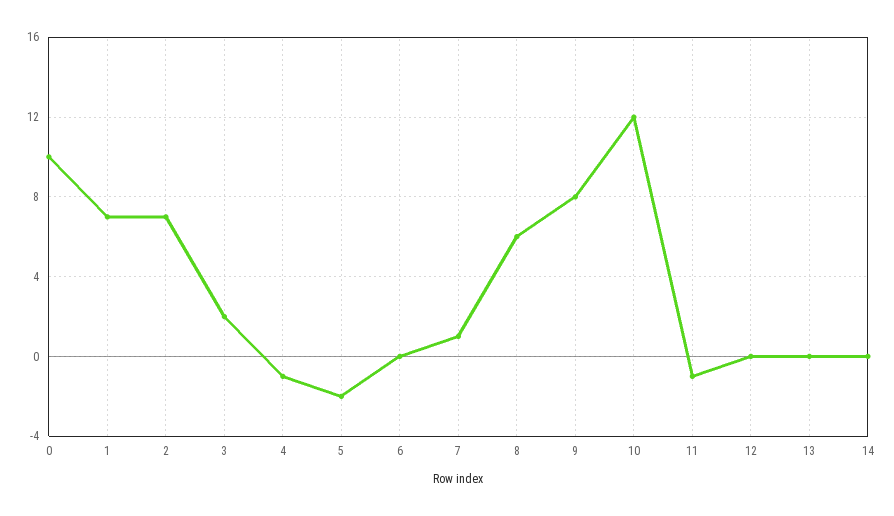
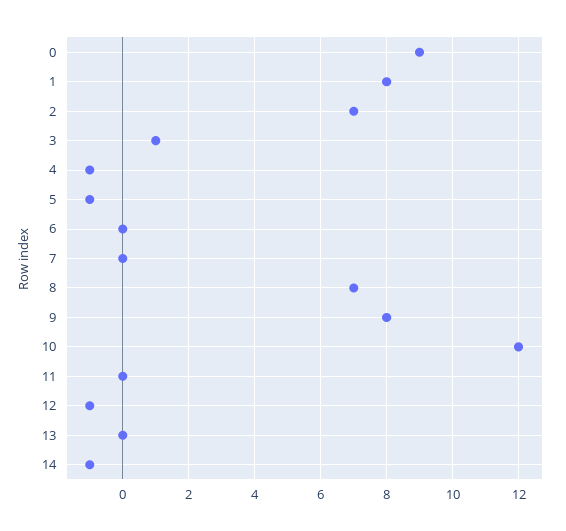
  {
-   "0": 10,
+   "0": 9,
-   "1": 7,
+   "1": 8,
    "2": 7,
-   "3": 2,
+   "3": 1,
    "4": -1,
-   "5": -2,
+   "5": -1,
    "6": 0,
-   "7": 1,
+   "7": 0,
-   "8": 6,
+   "8": 7,
    "9": 8,
    "10": 12,
-   "11": -1,
+   "11": 0,
-   "12": 0,
+   "12": -1,
    "13": 0,
-   "14": 0
+   "14": -1
  }

